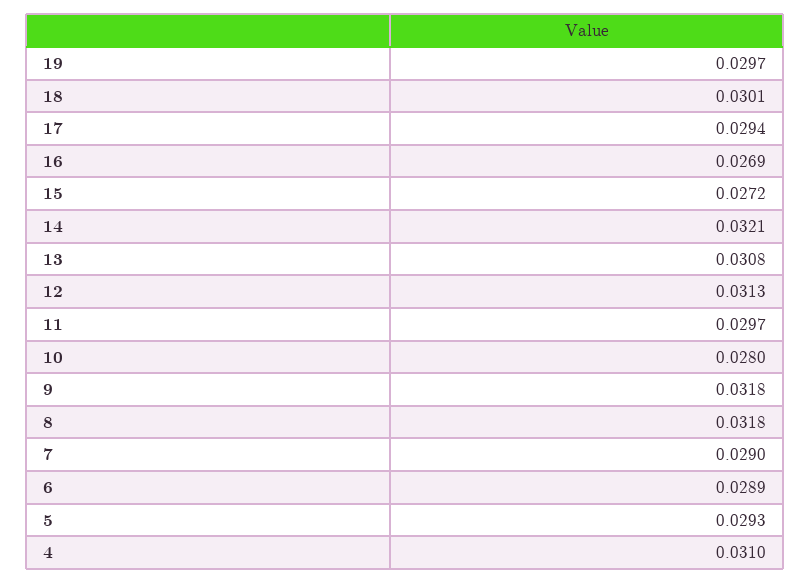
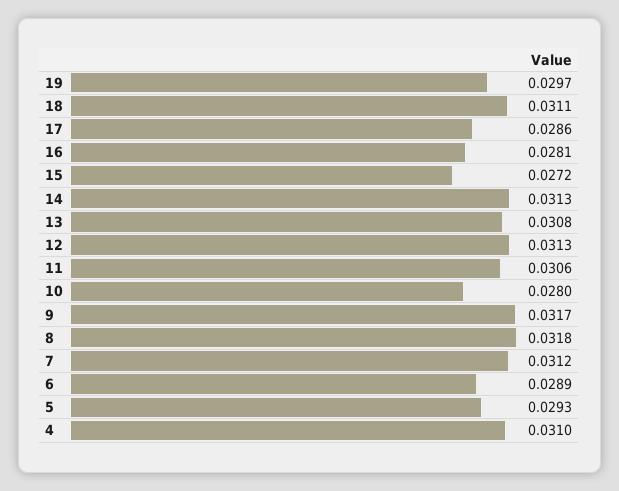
  {
    "19": 0.0297,
-   "18": 0.0301,
+   "18": 0.0311,
-   "17": 0.0294,
+   "17": 0.0286,
-   "16": 0.0269,
+   "16": 0.0281,
    "15": 0.0272,
-   "14": 0.0321,
+   "14": 0.0313,
    "13": 0.0308,
    "12": 0.0313,
-   "11": 0.0297,
+   "11": 0.0306,
    "10": 0.028,
-   "9": 0.0318,
+   "9": 0.0317,
    "8": 0.0318,
-   "7": 0.029,
+   "7": 0.0312,
    "6": 0.0289,
    "5": 0.0293,
    "4": 0.031
  }

